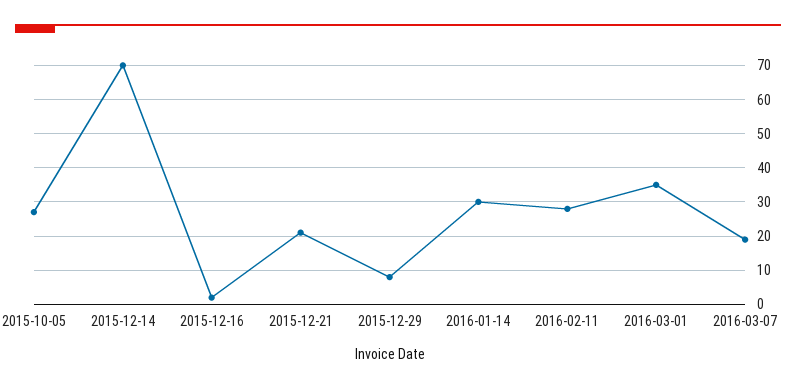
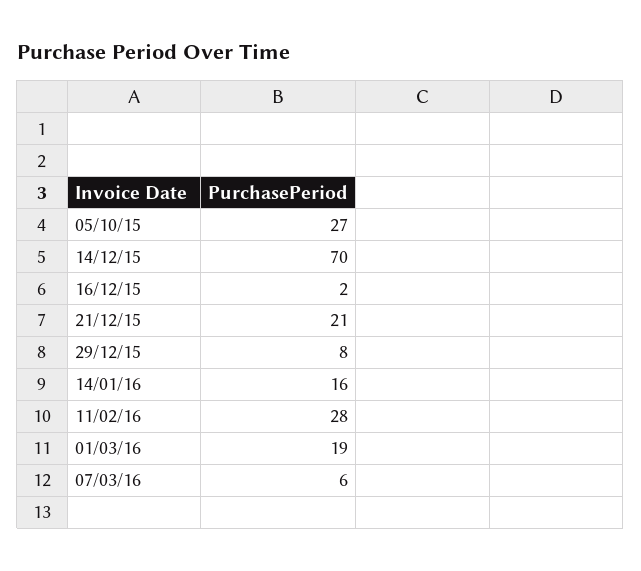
  {
    "2015-10-05": 27,
    "2015-12-14": 70,
    "2015-12-16": 2,
    "2015-12-21": 21,
    "2015-12-29": 8,
-   "2016-01-14": 30,
+   "2016-01-14": 16,
    "2016-02-11": 28,
-   "2016-03-01": 35,
+   "2016-03-01": 19,
-   "2016-03-07": 20
+   "2016-03-07": 6
  }

